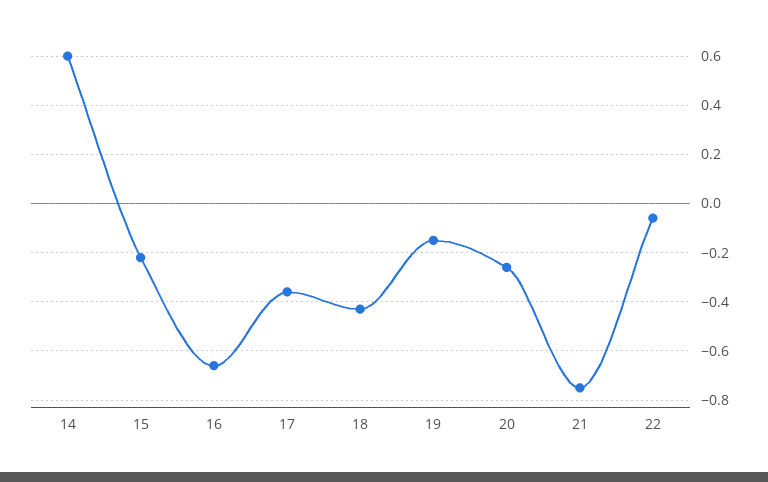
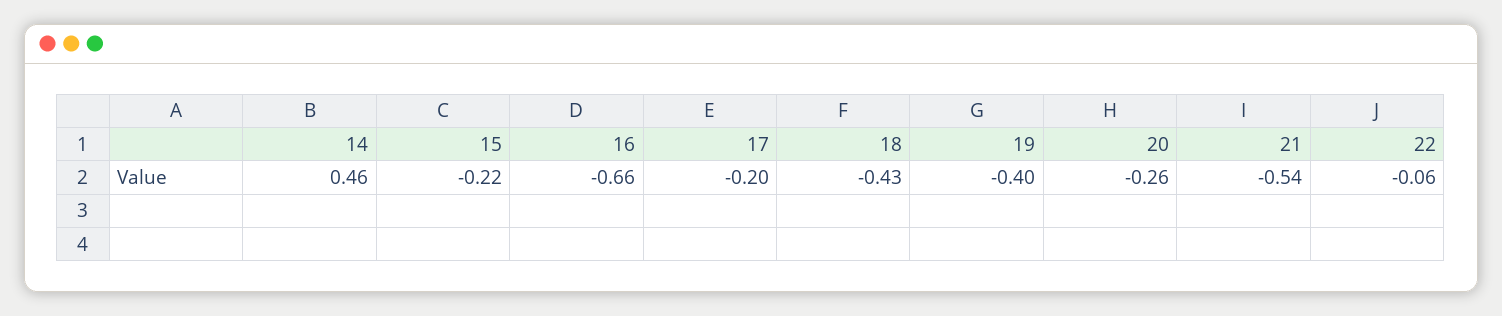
  {
-   "14": 0.6,
+   "14": 0.46,
    "15": -0.22,
    "16": -0.66,
-   "17": -0.35,
+   "17": -0.2,
    "18": -0.43,
-   "19": -0.15,
+   "19": -0.4,
    "20": -0.26,
-   "21": -0.75,
+   "21": -0.54,
    "22": -0.06
  }

